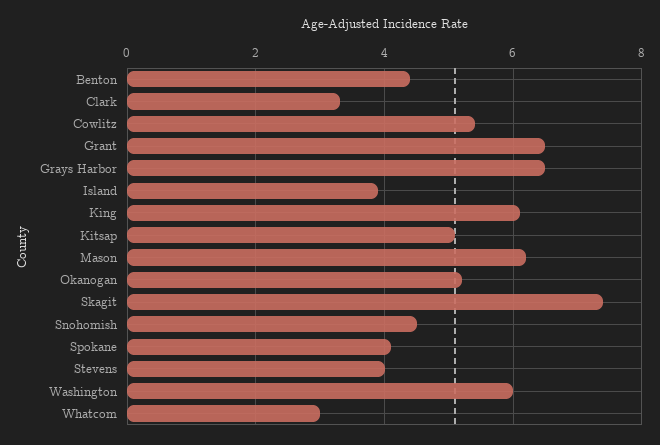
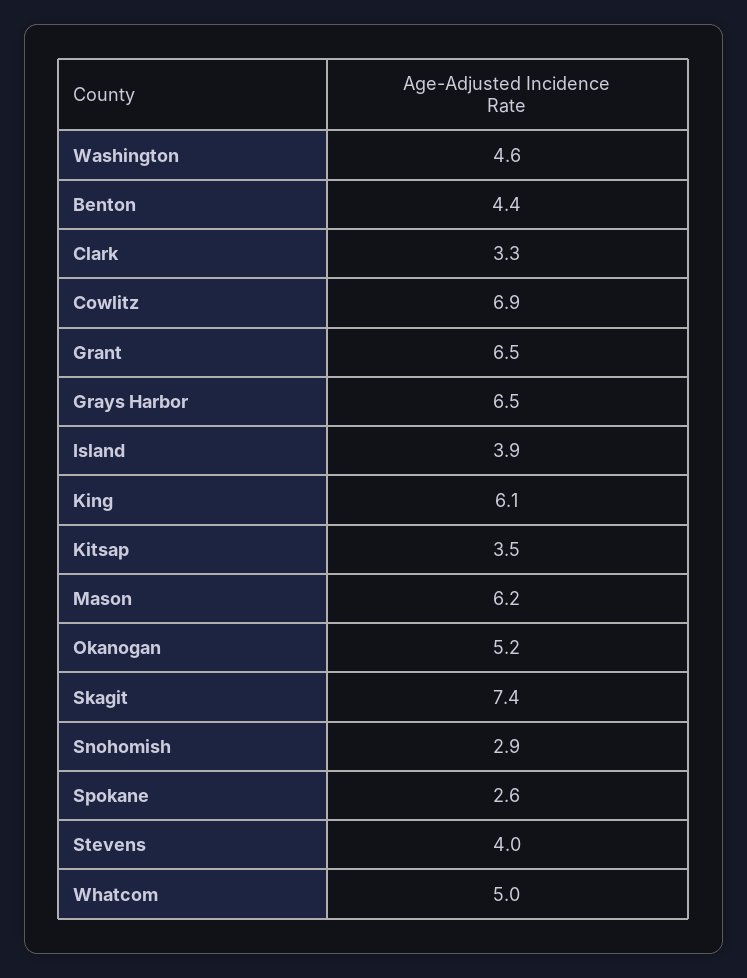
  {
    "Benton": 4.4,
    "Clark": 3.3,
-   "Cowlitz": 5.5,
+   "Cowlitz": 6.9,
    "Grant": 6.5,
    "Grays Harbor": 6.5,
    "Island": 3.9,
    "King": 6.1,
-   "Kitsap": 5,
+   "Kitsap": 3.5,
    "Mason": 6.2,
    "Okanogan": 5.2,
    "Skagit": 7.4,
-   "Snohomish": 4.5,
+   "Snohomish": 2.9,
-   "Spokane": 4,
+   "Spokane": 2.6,
    "Stevens": 4,
-   "Washington": 6,
+   "Washington": 4.6,
-   "Whatcom": 3
+   "Whatcom": 5
  }

